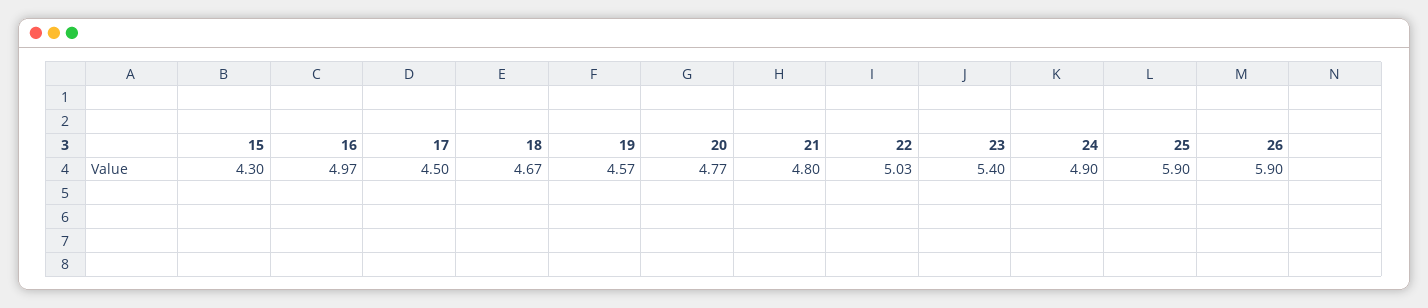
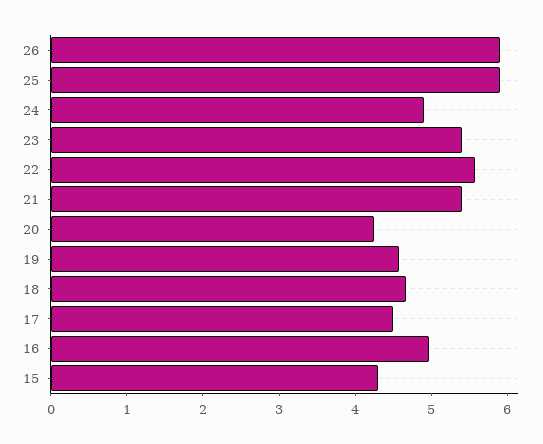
  {
    "15": 4.3,
    "16": 4.97,
    "17": 4.5,
    "18": 4.67,
    "19": 4.57,
-   "20": 4.77,
+   "20": 4.2,
-   "21": 4.8,
+   "21": 5.4,
-   "22": 5.03,
+   "22": 5.6,
    "23": 5.4,
    "24": 4.9,
    "25": 5.9,
    "26": 5.9
  }

